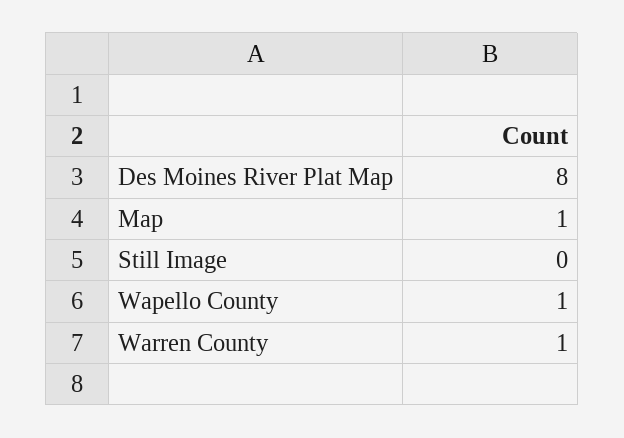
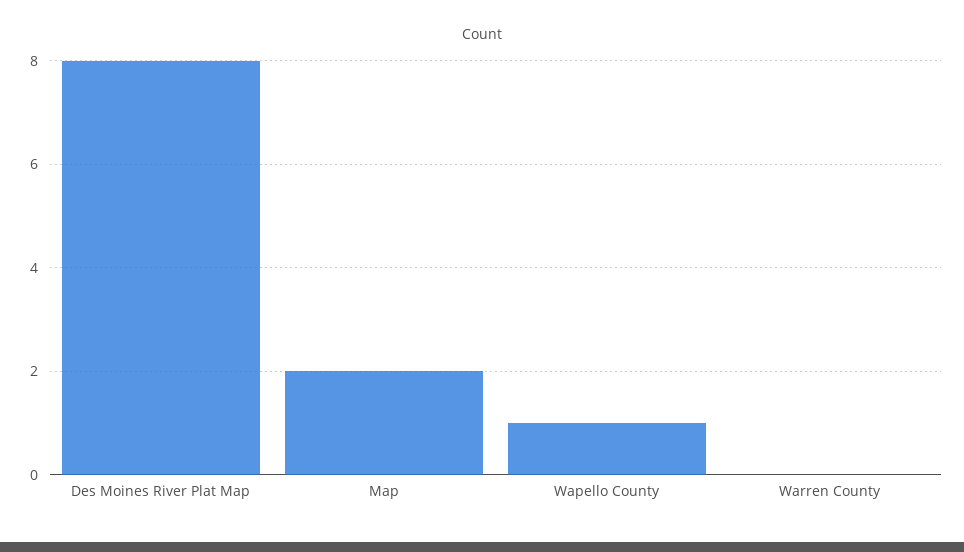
  {
    "Des Moines River Plat Map": 8,
-   "Map": 1,
+   "Map": 2,
-   "Still Image": 0,
    "Wapello County": 1,
-   "Warren County": 1
+   "Warren County": 0
  }

